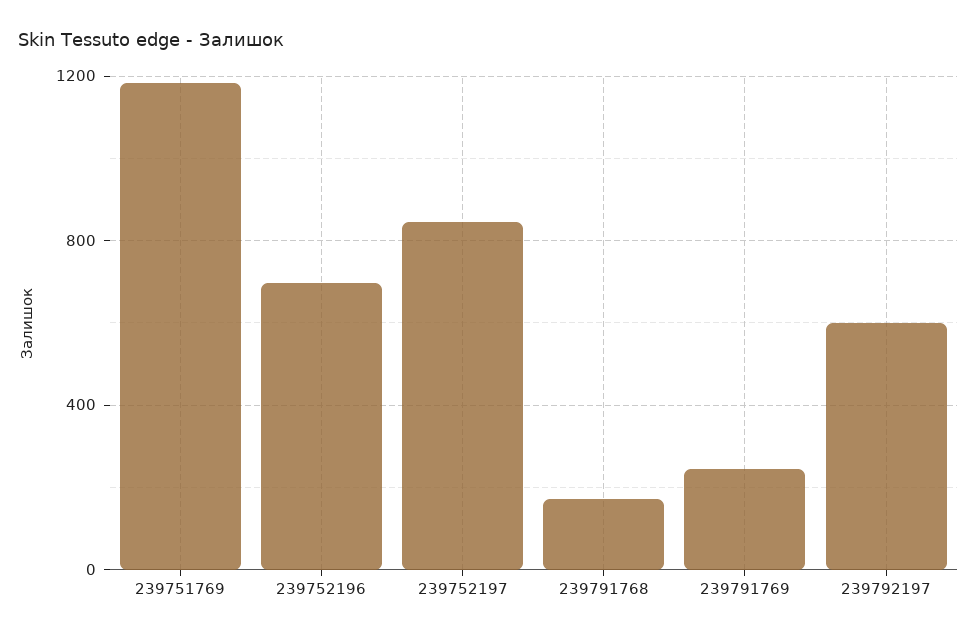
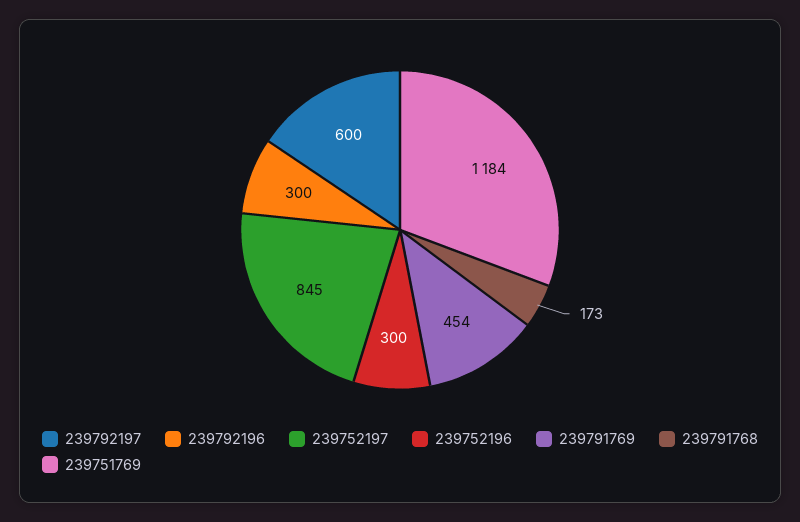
  {
    "239751769": 1184,
-   "239752196": 700,
+   "239752196": 300,
    "239752197": 845,
    "239791768": 173,
-   "239791769": 250,
+   "239791769": 454,
-   "239792197": 600
+   "239792197": 600,
+   "239792196": 300
  }

